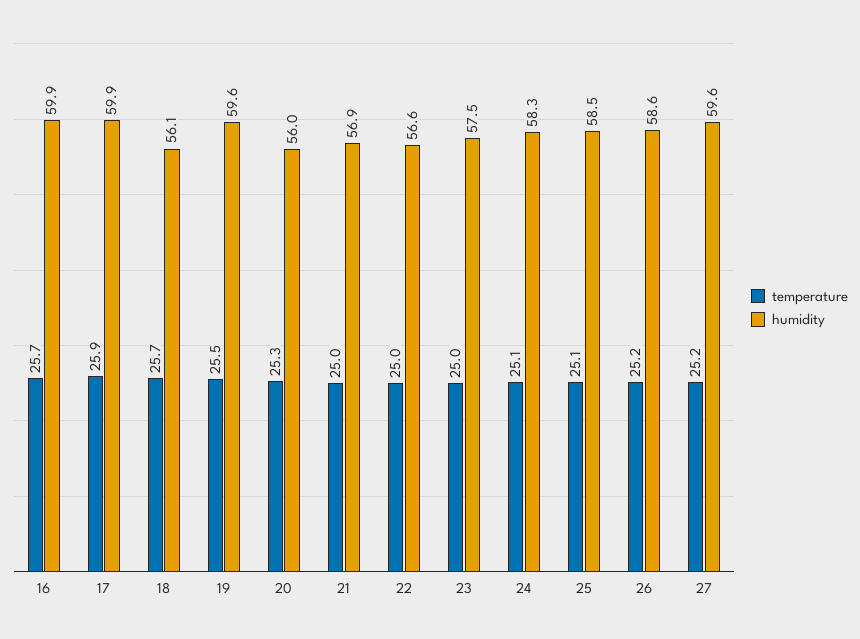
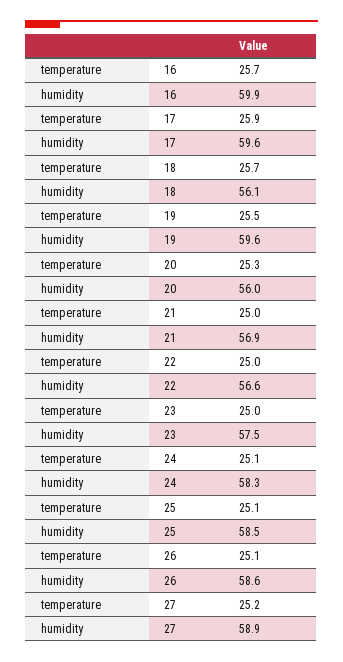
  {
    "temperature": {
      "16": 25.7,
      "17": 25.9,
      "18": 25.7,
      "19": 25.5,
      "20": 25.3,
      "21": 25,
      "22": 25,
      "23": 25,
      "24": 25.1,
      "25": 25.1,
-     "26": 25.2,
+     "26": 25.1,
      "27": 25.2
    },
    "humidity": {
      "16": 59.9,
-     "17": 59.9,
+     "17": 59.6,
      "18": 56.1,
      "19": 59.6,
      "20": 56,
      "21": 56.9,
      "22": 56.6,
      "23": 57.5,
      "24": 58.3,
      "25": 58.5,
      "26": 58.6,
-     "27": 59.6
+     "27": 58.9
    }
  }

